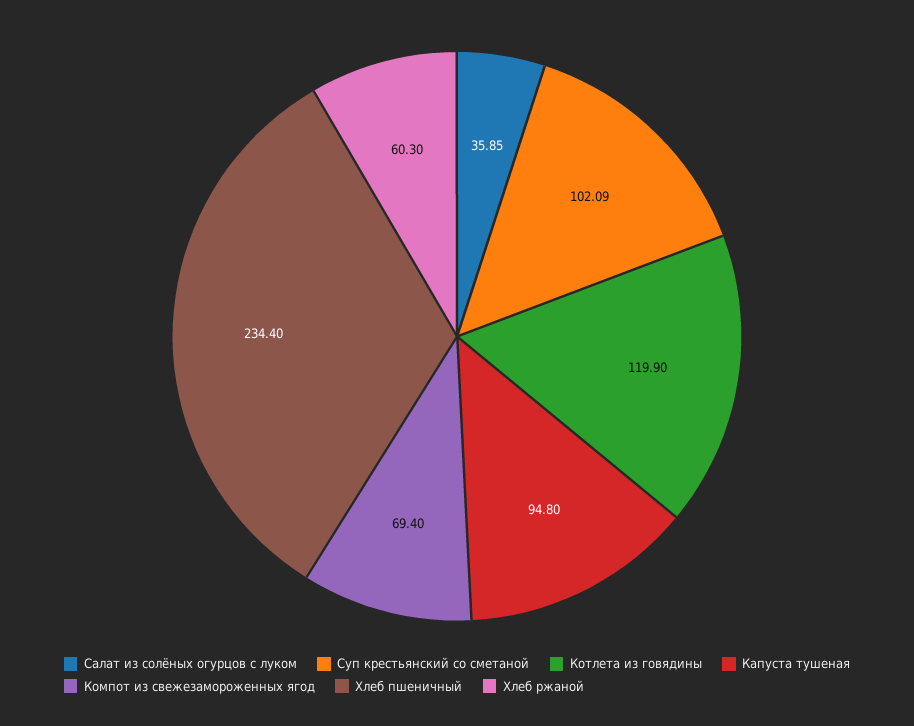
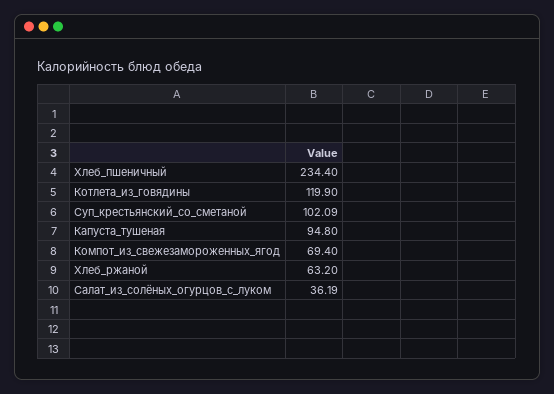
  {
-   "Салат из солёных огурцов с луком": 35.85,
+   "Салат из солёных огурцов с луком": 36.19,
    "Суп крестьянский со сметаной": 102.09,
    "Котлета из говядины": 119.9,
    "Капуста тушеная": 94.8,
    "Компот из свежезамороженных ягод": 69.4,
    "Хлеб пшеничный": 234.4,
-   "Хлеб ржаной": 60.3
+   "Хлеб ржаной": 63.2
  }

